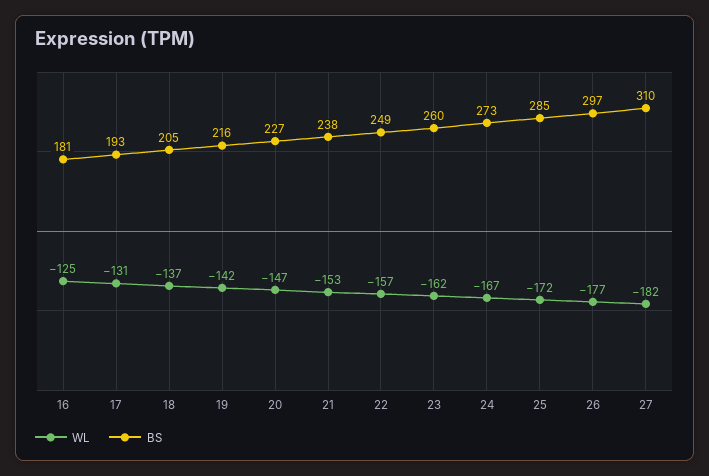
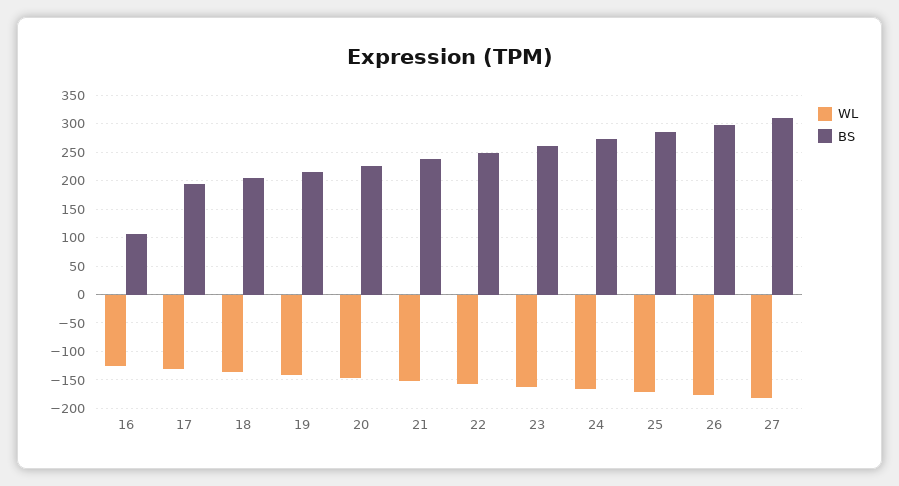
  {
    "WL": {
      "16": -125,
      "17": -131,
      "18": -137,
      "19": -142,
      "20": -147,
      "21": -153,
      "22": -157,
      "23": -162,
      "24": -167,
      "25": -172,
      "26": -177,
      "27": -182
    },
    "BS": {
-     "16": 181,
+     "16": 100,
      "17": 193,
      "18": 205,
      "19": 216,
      "20": 227,
      "21": 238,
      "22": 249,
      "23": 260,
      "24": 273,
      "25": 285,
      "26": 297,
      "27": 310
    }
  }

